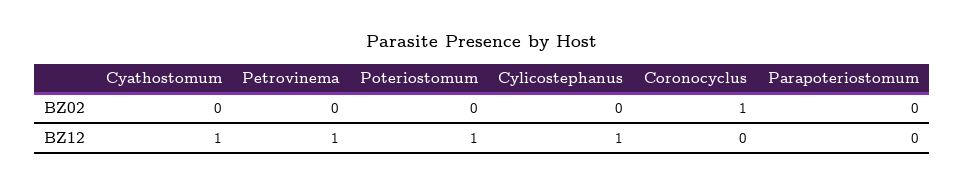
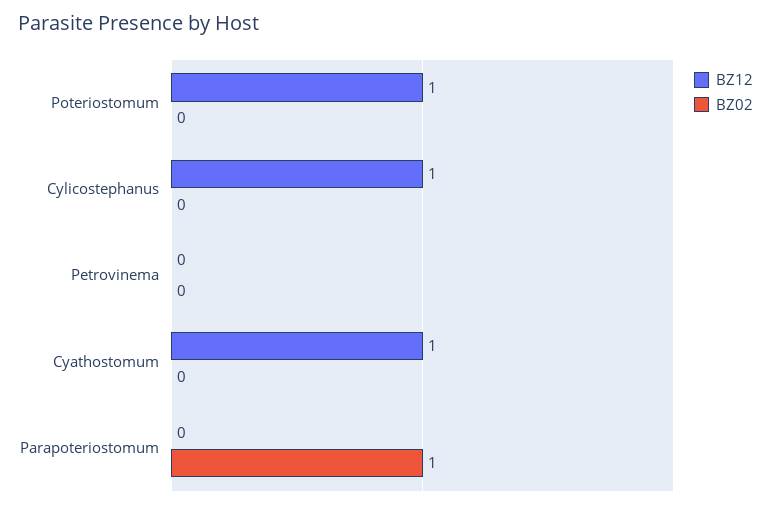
  {
    "BZ02": {
      "Cyathostomum": 0,
      "Petrovinema": 0,
      "Poteriostomum": 0,
      "Cylicostephanus": 0,
-     "Coronocyclus": 1,
-     "Parapoteriostomum": 0
+     "Parapoteriostomum": 1
    },
    "BZ12": {
      "Cyathostomum": 1,
-     "Petrovinema": 1,
+     "Petrovinema": 0,
      "Poteriostomum": 1,
      "Cylicostephanus": 1,
-     "Coronocyclus": 0,
      "Parapoteriostomum": 0
    }
  }

